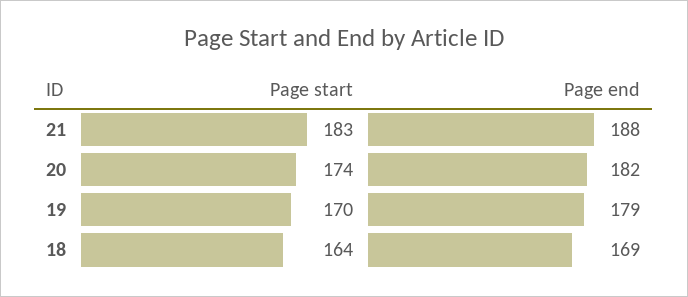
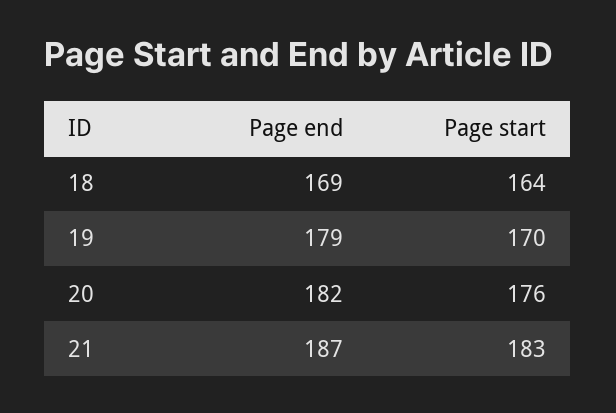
  {
    "Page start": {
      "21": 183,
-     "20": 174,
+     "20": 176,
      "19": 170,
      "18": 164
    },
    "Page end": {
-     "21": 188,
+     "21": 187,
      "20": 182,
      "19": 179,
      "18": 169
    }
  }

